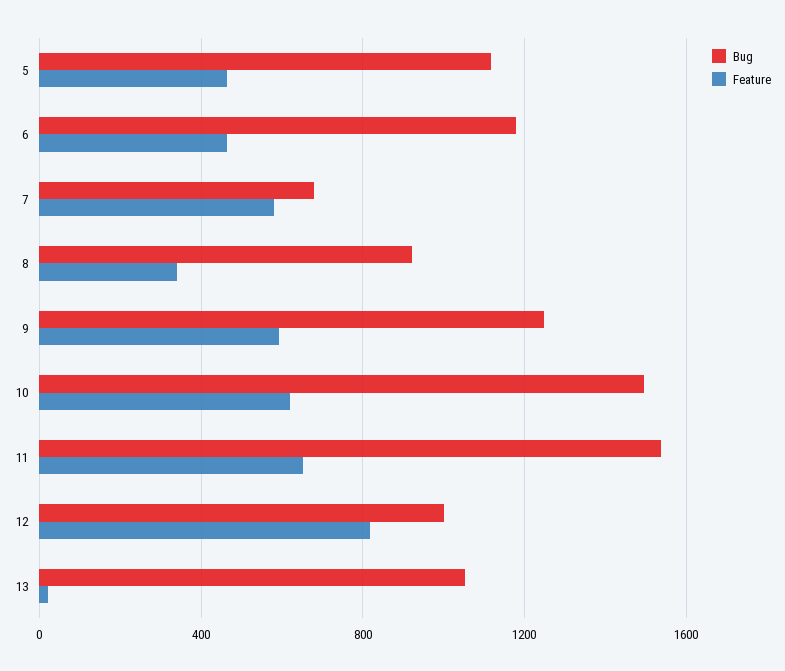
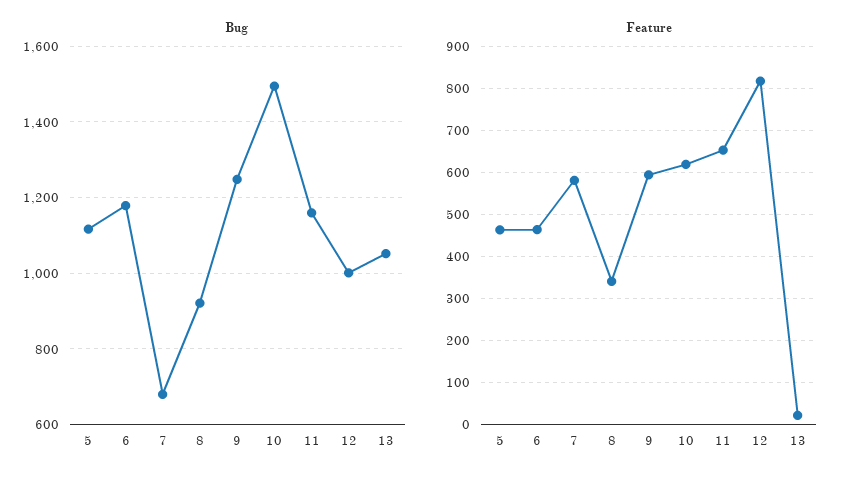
  {
    "Bug": {
      "5": 1120,
      "6": 1180,
      "7": 680,
      "8": 920,
      "9": 1240,
      "10": 1500,
-     "11": 1550,
+     "11": 1160,
      "12": 1000,
      "13": 1060
    },
    "Feature": {
      "5": 460,
      "6": 460,
      "7": 580,
      "8": 340,
      "9": 600,
      "10": 620,
      "11": 660,
      "12": 820,
      "13": 20
    }
  }

